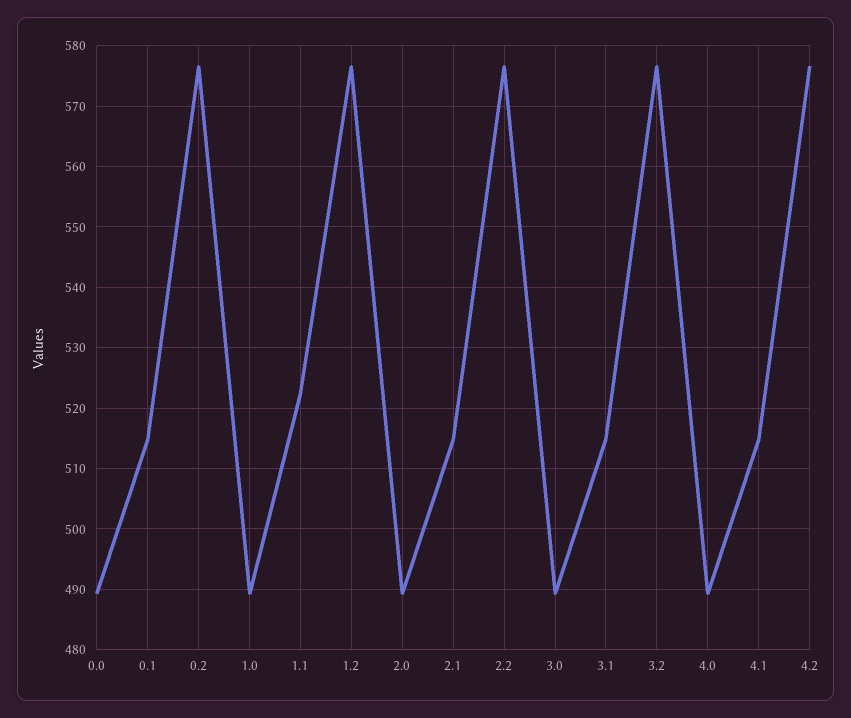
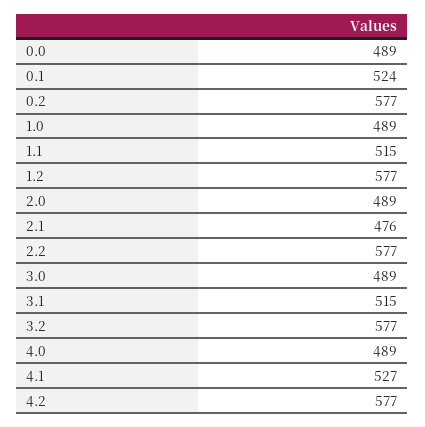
  {
    "0.0": 489,
-   "0.1": 515,
+   "0.1": 524,
    "0.2": 577,
    "1.0": 489,
-   "1.1": 522,
+   "1.1": 515,
    "1.2": 577,
    "2.0": 489,
-   "2.1": 515,
+   "2.1": 476,
    "2.2": 577,
    "3.0": 489,
    "3.1": 515,
    "3.2": 577,
    "4.0": 489,
-   "4.1": 515,
+   "4.1": 527,
    "4.2": 577
  }

